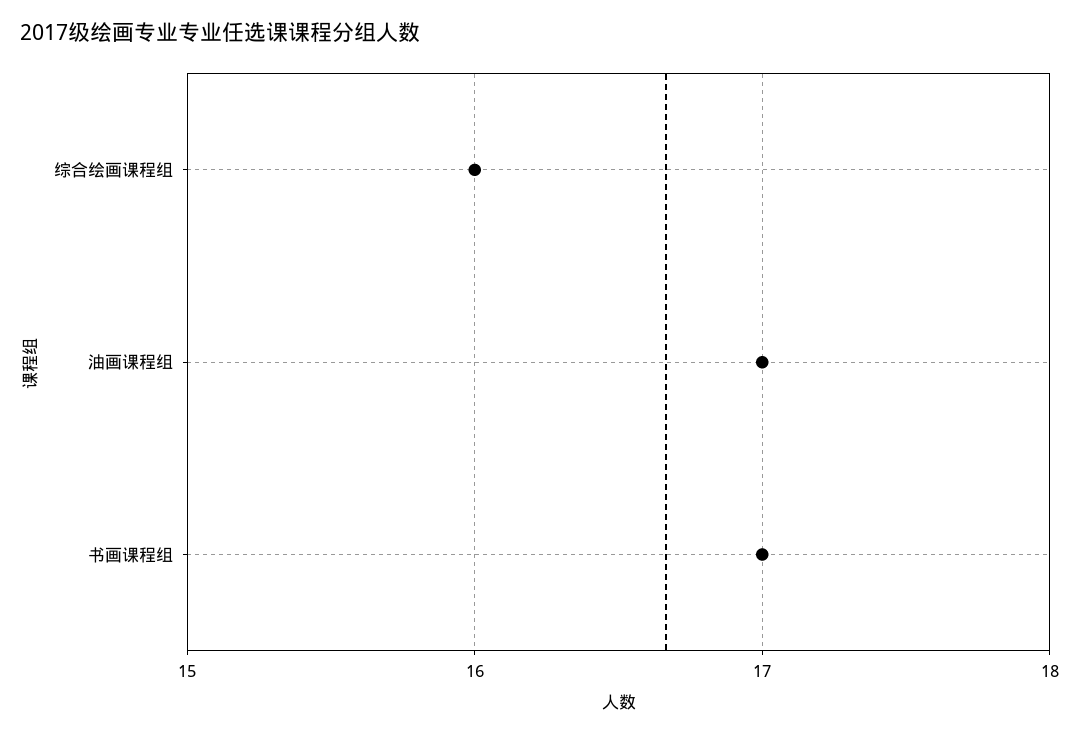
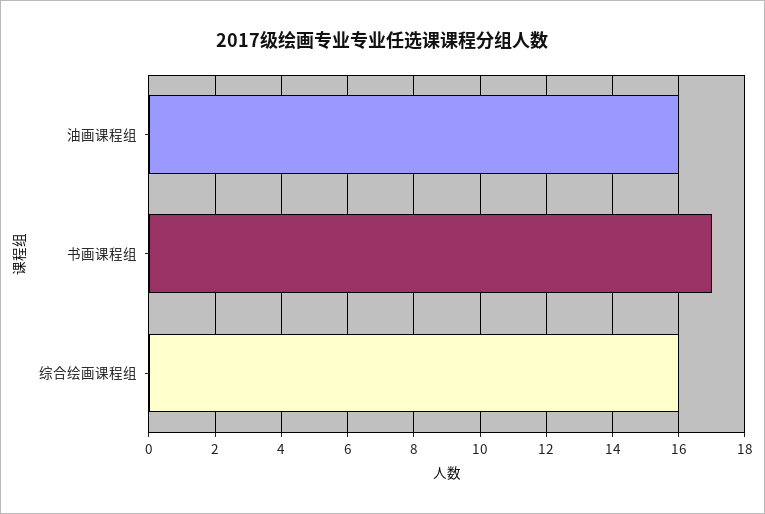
  {
    "综合绘画课程组": 16,
-   "油画课程组": 17,
+   "油画课程组": 16,
    "书画课程组": 17
  }

